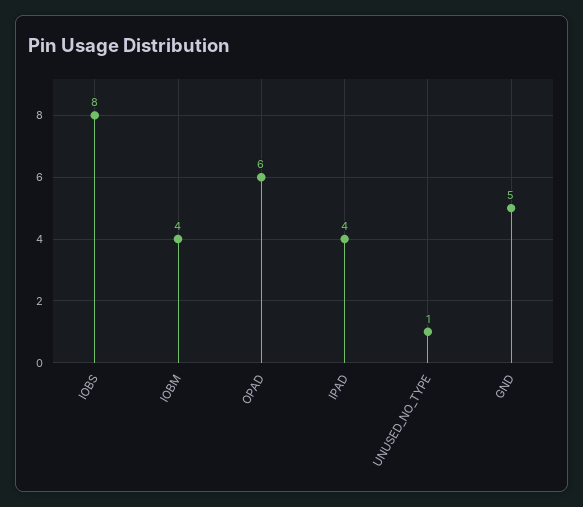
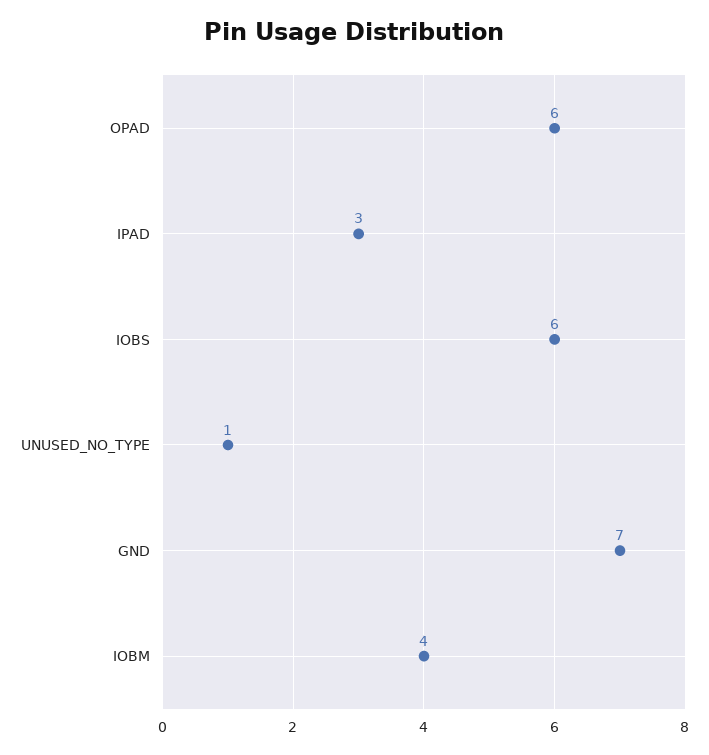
  {
-   "IOBS": 8,
+   "IOBS": 6,
    "IOBM": 4,
    "OPAD": 6,
-   "IPAD": 4,
+   "IPAD": 3,
    "UNUSED_NO_TYPE": 1,
-   "GND": 5
+   "GND": 7
  }

